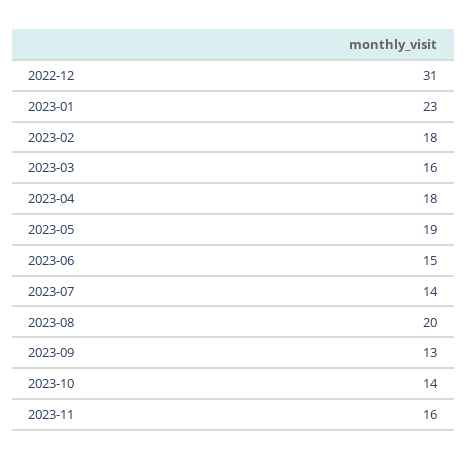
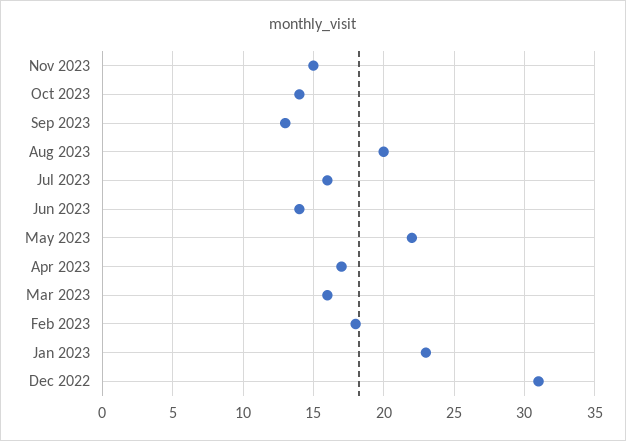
  {
    "2022-12": 31,
    "2023-01": 23,
    "2023-02": 18,
    "2023-03": 16,
-   "2023-04": 18,
+   "2023-04": 17,
-   "2023-05": 19,
+   "2023-05": 22,
-   "2023-06": 15,
+   "2023-06": 14,
-   "2023-07": 14,
+   "2023-07": 16,
    "2023-08": 20,
    "2023-09": 13,
    "2023-10": 14,
-   "2023-11": 16
+   "2023-11": 15
  }

